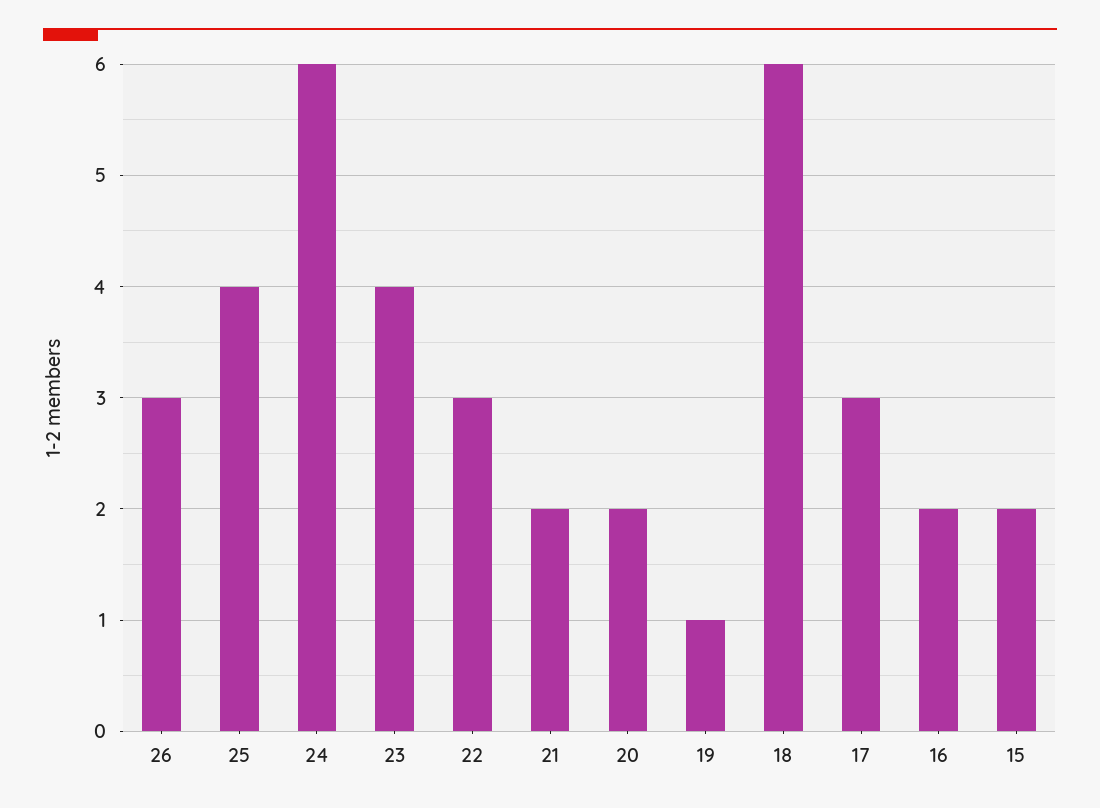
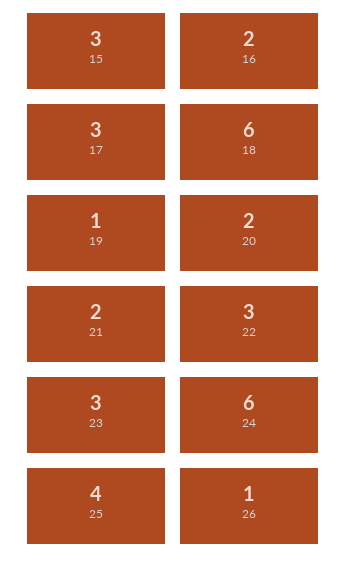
  {
-   "26": 3,
+   "26": 1,
    "25": 4,
    "24": 6,
-   "23": 4,
+   "23": 3,
    "22": 3,
    "21": 2,
    "20": 2,
    "19": 1,
    "18": 6,
    "17": 3,
    "16": 2,
-   "15": 2
+   "15": 3
  }

